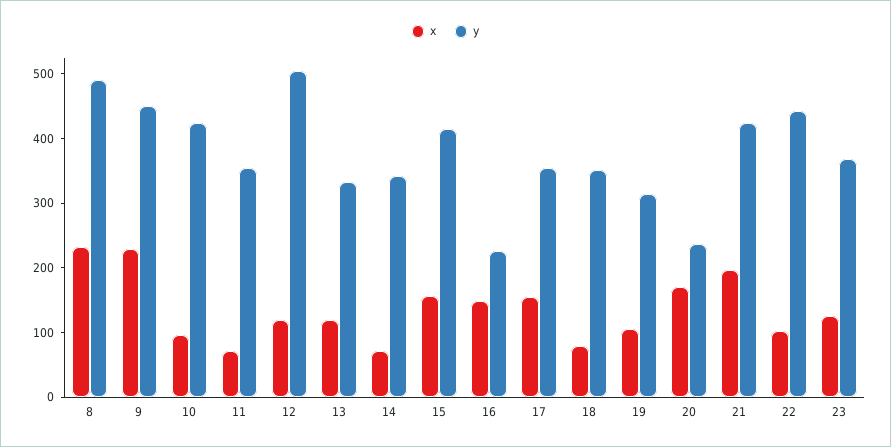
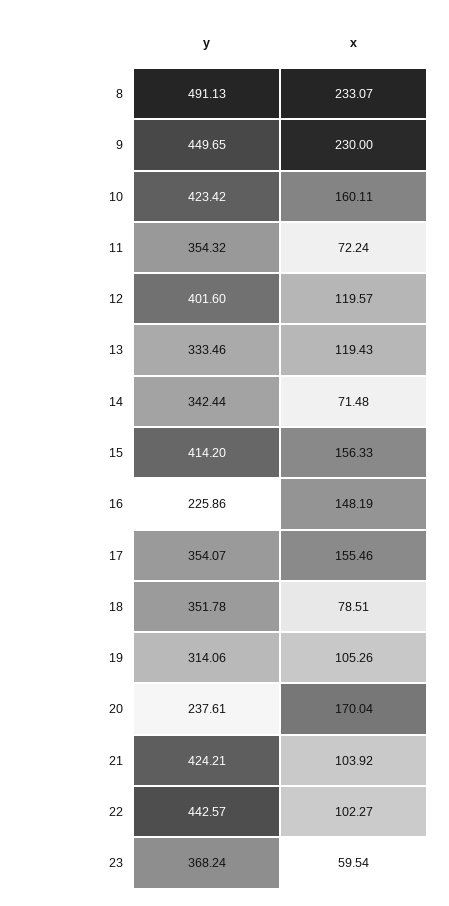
  {
    "x": {
      "8": 233.07,
      "9": 230,
-     "10": 100,
+     "10": 160.11,
      "11": 72.24,
      "12": 119.57,
      "13": 119.43,
      "14": 71.48,
      "15": 156.33,
      "16": 148.19,
      "17": 155.46,
      "18": 78.51,
      "19": 105.26,
      "20": 170.04,
-     "21": 200,
+     "21": 103.92,
      "22": 102.27,
-     "23": 120
+     "23": 59.54
    },
    "y": {
      "8": 491.13,
      "9": 449.65,
      "10": 423.42,
      "11": 354.32,
-     "12": 500,
+     "12": 401.6,
      "13": 333.46,
      "14": 342.44,
      "15": 414.2,
      "16": 225.86,
      "17": 354.07,
      "18": 351.78,
      "19": 314.06,
      "20": 237.61,
      "21": 424.21,
      "22": 442.57,
      "23": 368.24
    }
  }

